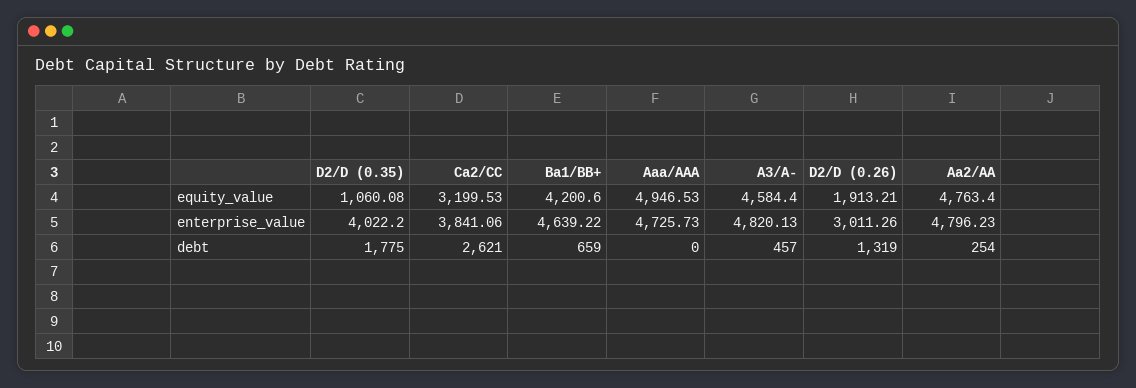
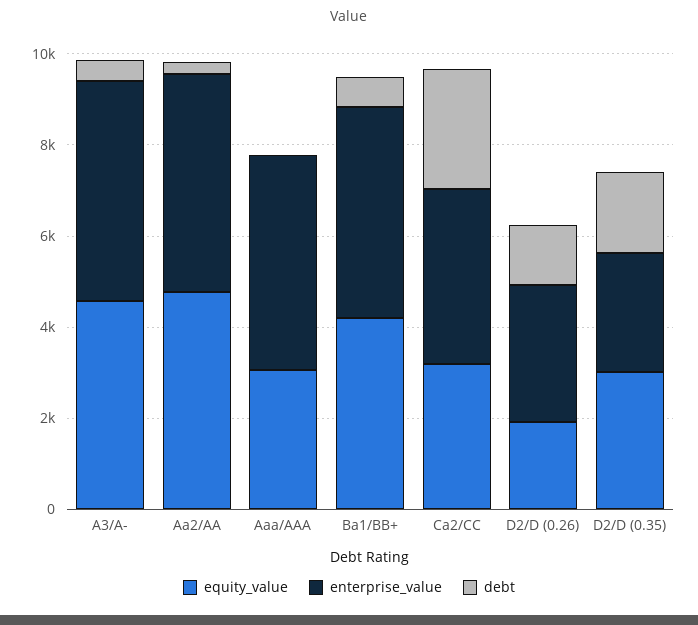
  {
    "equity_value": {
-     "D2/D (0.35)": 1060.08,
+     "D2/D (0.35)": 3000,
      "Ca2/CC": 3199.53,
      "Ba1/BB+": 4200.6,
-     "Aaa/AAA": 4946.53,
+     "Aaa/AAA": 3000,
      "A3/A-": 4584.4,
      "D2/D (0.26)": 1913.21,
      "Aa2/AA": 4763.4
    },
    "enterprise_value": {
-     "D2/D (0.35)": 4022.2,
+     "D2/D (0.35)": 2500,
      "Ca2/CC": 3841.06,
      "Ba1/BB+": 4639.22,
      "Aaa/AAA": 4725.73,
      "A3/A-": 4820.13,
      "D2/D (0.26)": 3011.26,
      "Aa2/AA": 4796.23
    },
    "debt": {
      "D2/D (0.35)": 1775,
      "Ca2/CC": 2621,
      "Ba1/BB+": 659,
      "Aaa/AAA": 0,
      "A3/A-": 457,
      "D2/D (0.26)": 1319,
      "Aa2/AA": 254
    }
  }

